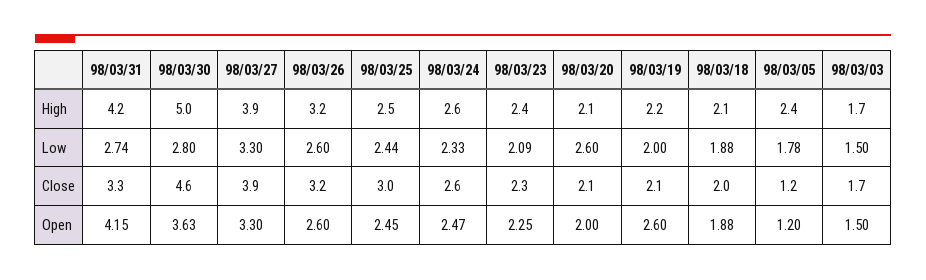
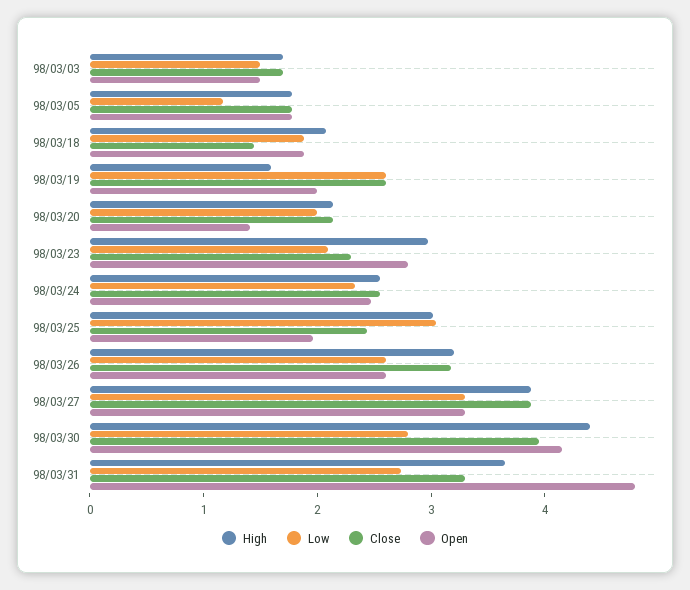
  {
    "High": {
-     "98/03/31": 4.2,
+     "98/03/31": 3.6,
-     "98/03/30": 5,
+     "98/03/30": 4.4,
      "98/03/27": 3.9,
      "98/03/26": 3.2,
-     "98/03/25": 2.5,
+     "98/03/25": 3,
      "98/03/24": 2.6,
-     "98/03/23": 2.4,
+     "98/03/23": 3,
      "98/03/20": 2.1,
-     "98/03/19": 2.2,
+     "98/03/19": 1.6,
      "98/03/18": 2.1,
-     "98/03/05": 2.4,
+     "98/03/05": 1.8,
      "98/03/03": 1.7
    },
    "Low": {
      "98/03/31": 2.74,
      "98/03/30": 2.8,
      "98/03/27": 3.3,
      "98/03/26": 2.6,
-     "98/03/25": 2.44,
+     "98/03/25": 3,
      "98/03/24": 2.33,
      "98/03/23": 2.09,
-     "98/03/20": 2.6,
+     "98/03/20": 2,
-     "98/03/19": 2,
+     "98/03/19": 2.6,
      "98/03/18": 1.88,
-     "98/03/05": 1.78,
+     "98/03/05": 1.2,
      "98/03/03": 1.5
    },
    "Close": {
      "98/03/31": 3.3,
-     "98/03/30": 4.6,
+     "98/03/30": 4,
      "98/03/27": 3.9,
      "98/03/26": 3.2,
-     "98/03/25": 3,
+     "98/03/25": 2.4,
      "98/03/24": 2.6,
      "98/03/23": 2.3,
      "98/03/20": 2.1,
-     "98/03/19": 2.1,
+     "98/03/19": 2.6,
-     "98/03/18": 2,
+     "98/03/18": 1.4,
-     "98/03/05": 1.2,
+     "98/03/05": 1.8,
      "98/03/03": 1.7
    },
    "Open": {
-     "98/03/31": 4.15,
+     "98/03/31": 4.8,
-     "98/03/30": 3.63,
+     "98/03/30": 4.2,
      "98/03/27": 3.3,
      "98/03/26": 2.6,
-     "98/03/25": 2.45,
+     "98/03/25": 2,
      "98/03/24": 2.47,
-     "98/03/23": 2.25,
+     "98/03/23": 2.8,
-     "98/03/20": 2,
+     "98/03/20": 1.4,
-     "98/03/19": 2.6,
+     "98/03/19": 2,
      "98/03/18": 1.88,
-     "98/03/05": 1.2,
+     "98/03/05": 1.8,
      "98/03/03": 1.5
    }
  }

